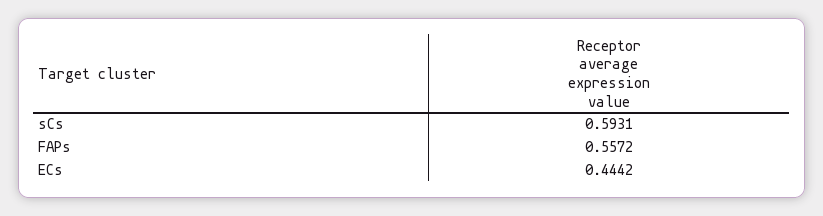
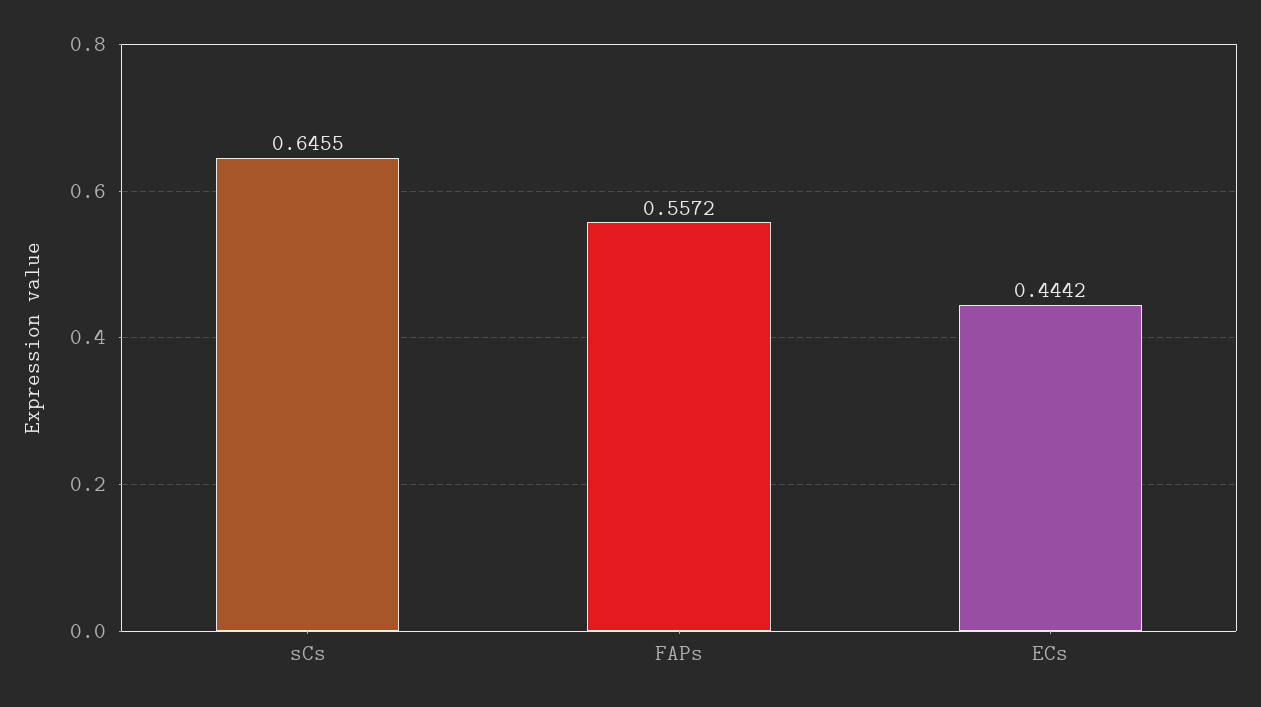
  {
-   "sCs": 0.5931,
+   "sCs": 0.6455,
    "FAPs": 0.5572,
    "ECs": 0.4442
  }

